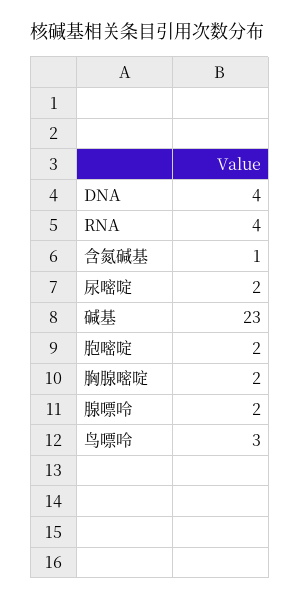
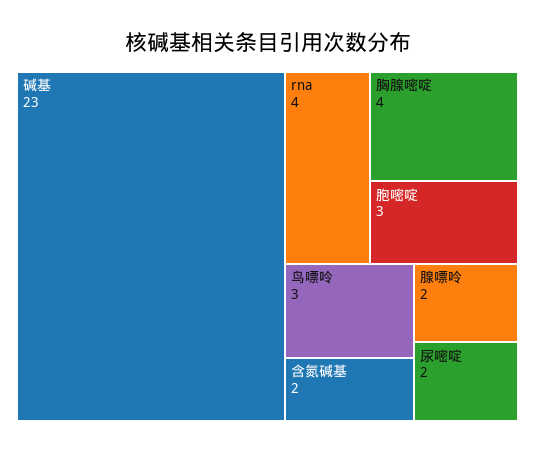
  {
-   "DNA": 4,
    "RNA": 4,
-   "含氮碱基": 1,
+   "含氮碱基": 2,
    "尿嘧啶": 2,
    "碱基": 23,
-   "胞嘧啶": 2,
+   "胞嘧啶": 3,
-   "胸腺嘧啶": 2,
+   "胸腺嘧啶": 4,
    "腺嘌呤": 2,
    "鸟嘌呤": 3
  }

